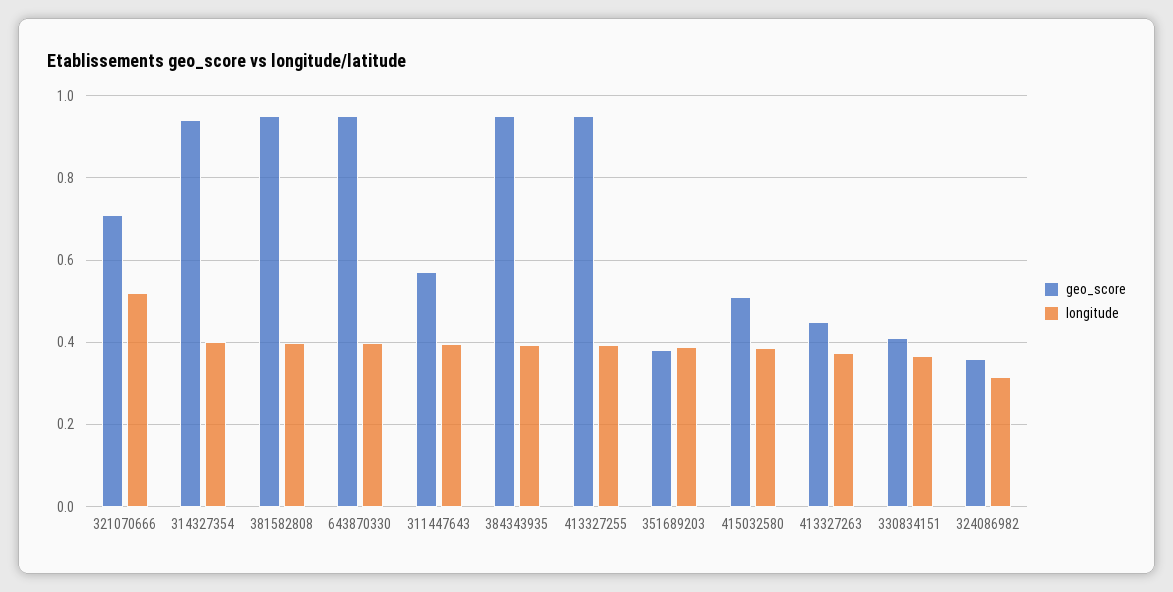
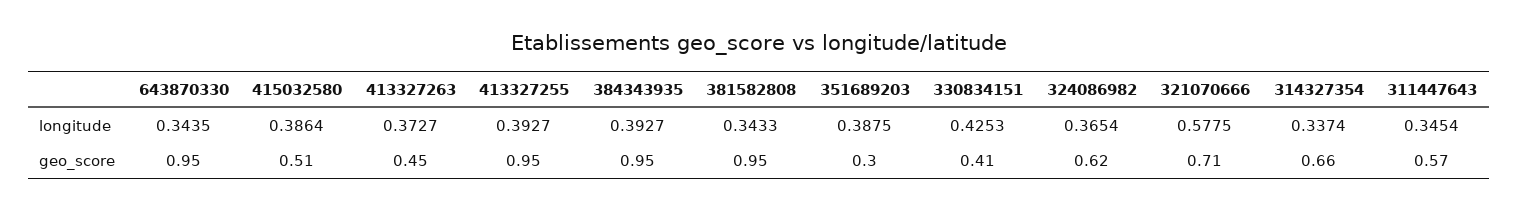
  {
    "geo_score": {
      "321070666": 0.71,
-     "314327354": 0.94,
+     "314327354": 0.66,
      "381582808": 0.95,
      "643870330": 0.95,
      "311447643": 0.57,
      "384343935": 0.95,
      "413327255": 0.95,
-     "351689203": 0.38,
+     "351689203": 0.3,
      "415032580": 0.51,
      "413327263": 0.45,
      "330834151": 0.41,
-     "324086982": 0.36
+     "324086982": 0.62
    },
    "longitude": {
-     "321070666": 0.52,
+     "321070666": 0.5775,
-     "314327354": 0.4,
+     "314327354": 0.3374,
-     "381582808": 0.4,
+     "381582808": 0.3433,
-     "643870330": 0.4,
+     "643870330": 0.3435,
-     "311447643": 0.4,
+     "311447643": 0.3454,
      "384343935": 0.3927,
      "413327255": 0.3927,
      "351689203": 0.3875,
      "415032580": 0.3864,
      "413327263": 0.3727,
-     "330834151": 0.36,
+     "330834151": 0.4253,
-     "324086982": 0.32
+     "324086982": 0.3654
    }
  }

